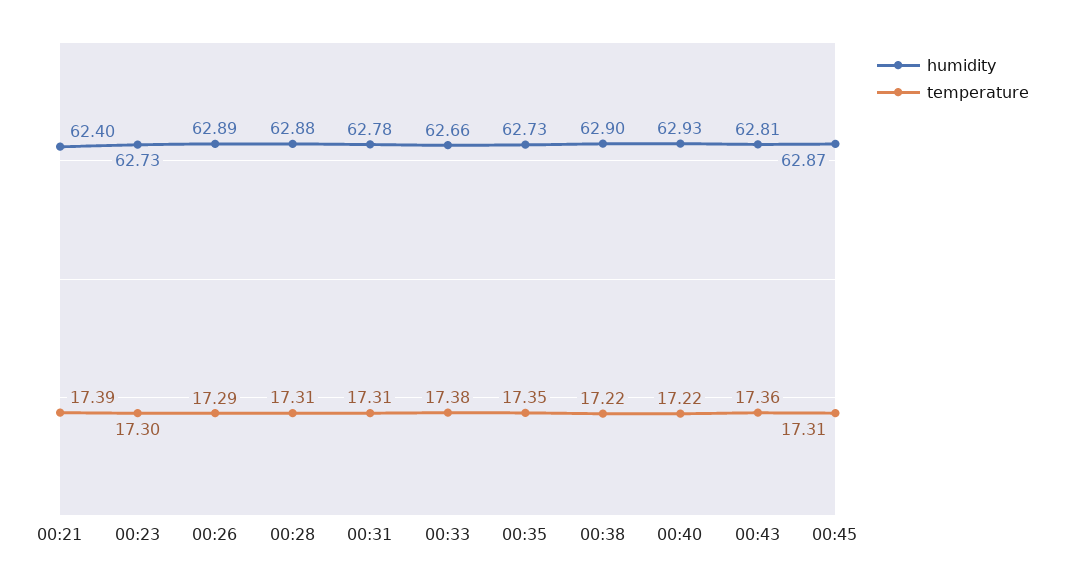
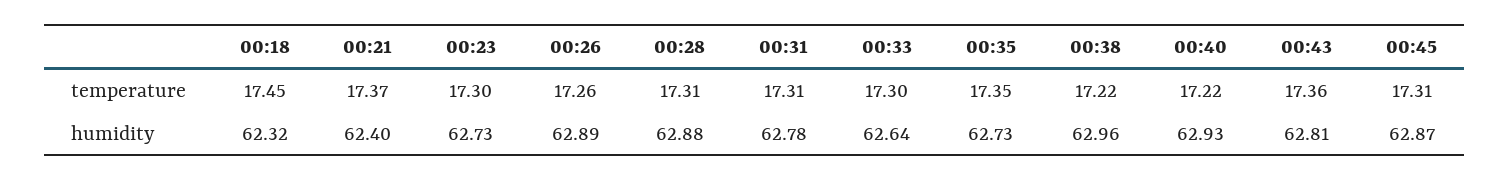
  {
    "humidity": {
      "00:21": 62.4,
      "00:23": 62.73,
      "00:26": 62.89,
      "00:28": 62.88,
      "00:31": 62.78,
-     "00:33": 62.66,
+     "00:33": 62.64,
      "00:35": 62.73,
-     "00:38": 62.9,
+     "00:38": 62.96,
      "00:40": 62.93,
      "00:43": 62.81,
-     "00:45": 62.87
+     "00:45": 62.87,
+     "00:18": 62.32
    },
    "temperature": {
-     "00:21": 17.39,
+     "00:21": 17.37,
      "00:23": 17.3,
-     "00:26": 17.29,
+     "00:26": 17.26,
      "00:28": 17.31,
      "00:31": 17.31,
-     "00:33": 17.38,
+     "00:33": 17.3,
      "00:35": 17.35,
      "00:38": 17.22,
      "00:40": 17.22,
      "00:43": 17.36,
-     "00:45": 17.31
+     "00:45": 17.31,
+     "00:18": 17.45
    }
  }

